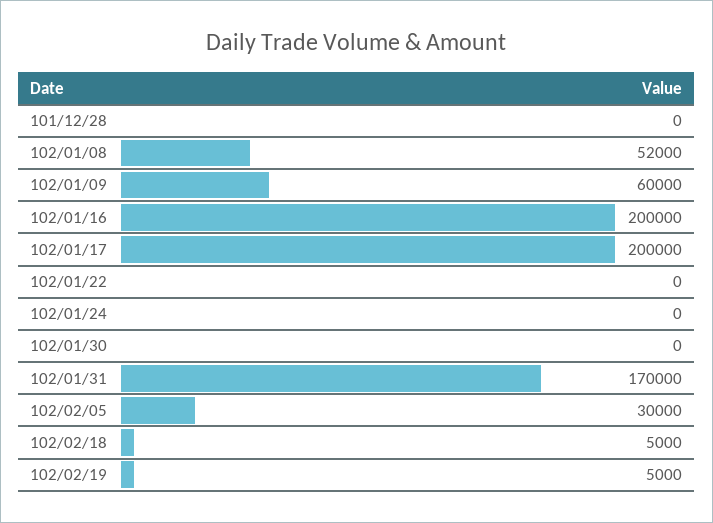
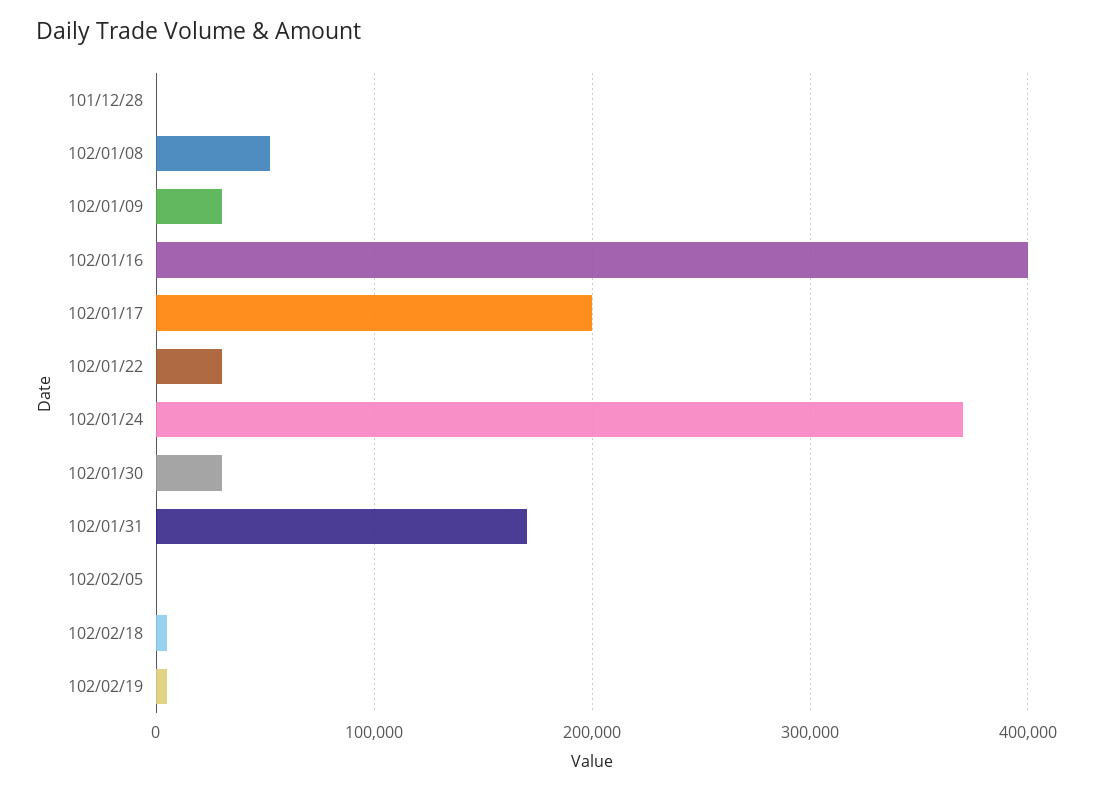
  {
    "101/12/28": 0,
    "102/01/08": 52000,
-   "102/01/09": 60000,
+   "102/01/09": 30000,
-   "102/01/16": 200000,
+   "102/01/16": 400000,
    "102/01/17": 200000,
-   "102/01/22": 0,
+   "102/01/22": 30000,
-   "102/01/24": 0,
+   "102/01/24": 370000,
-   "102/01/30": 0,
+   "102/01/30": 30000,
    "102/01/31": 170000,
-   "102/02/05": 30000,
+   "102/02/05": 0,
    "102/02/18": 5000,
    "102/02/19": 5000
  }

